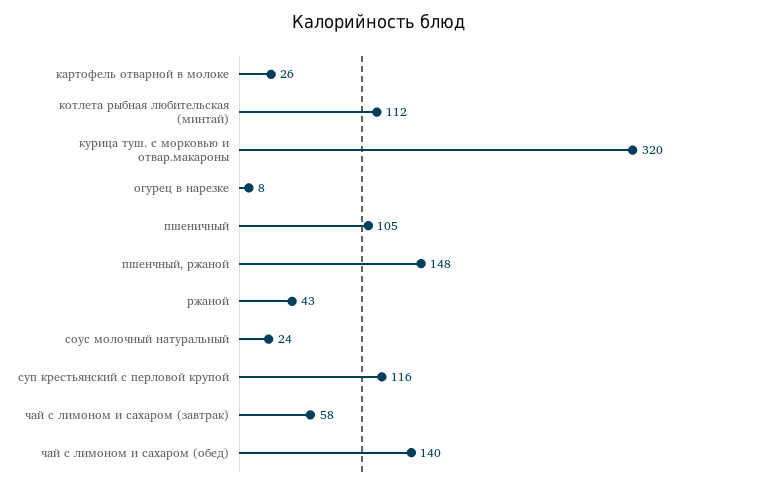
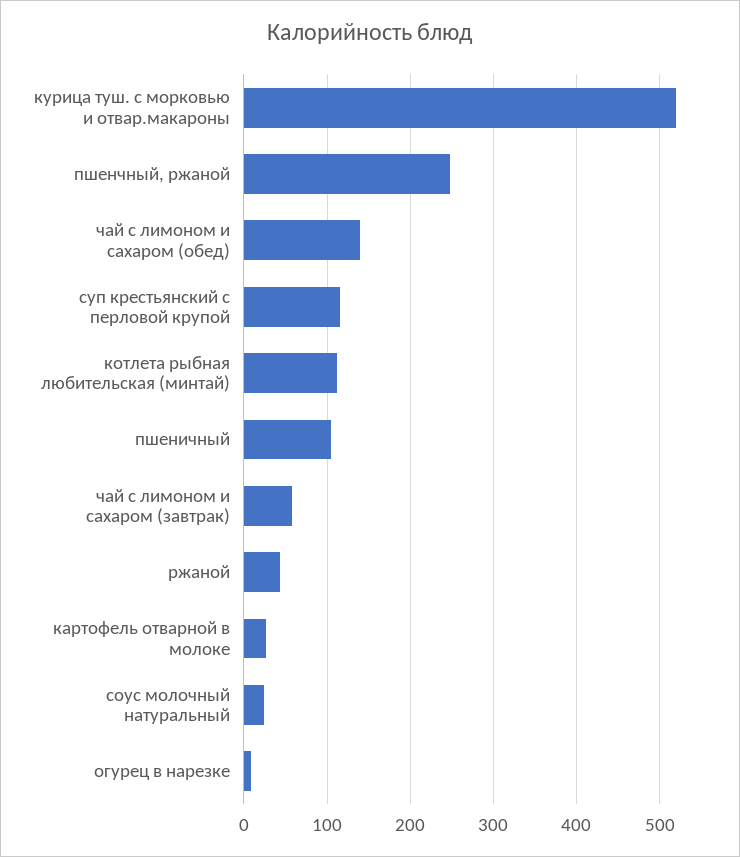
  {
    "картофель отварной в молоке": 26,
    "котлета рыбная любительская (минтай)": 112,
-   "курица туш. с морковью и отвар.макароны": 320,
+   "курица туш. с морковью и отвар.макароны": 520,
    "огурец в нарезке": 8,
    "пшеничный": 105,
-   "пшенчный, ржаной": 148,
+   "пшенчный, ржаной": 250,
    "ржаной": 43,
    "соус молочный натуральный": 24,
    "суп крестьянский с перловой крупой": 116,
    "чай с лимоном и сахаром (завтрак)": 58,
    "чай с лимоном и сахаром (обед)": 140
  }

